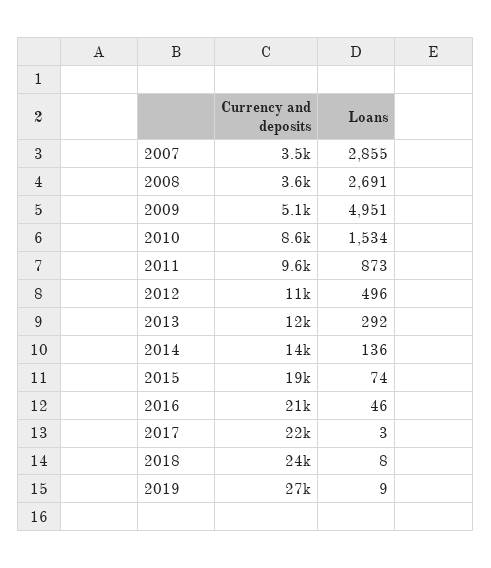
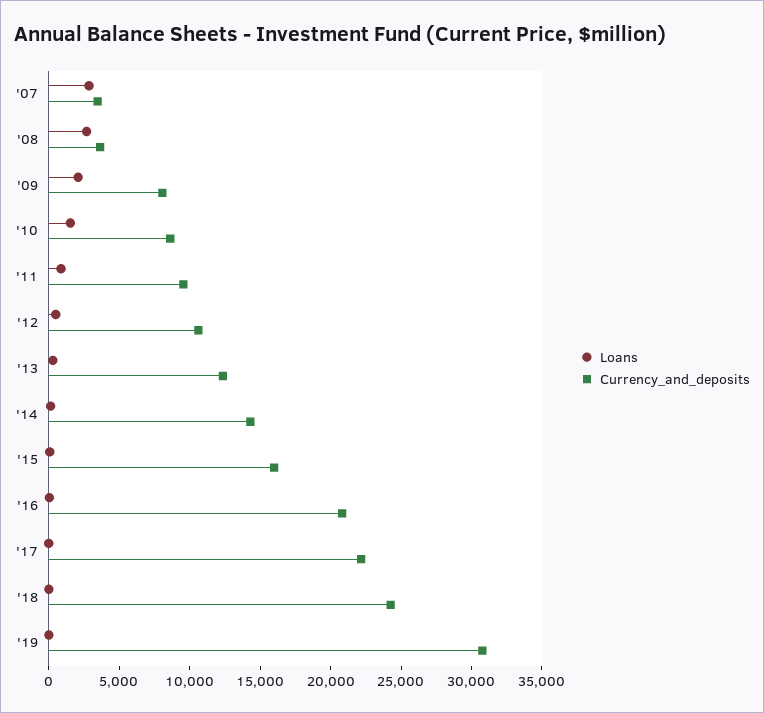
  {
    "Currency and deposits": {
      "2007": 3500,
      "2008": 3600,
-     "2009": 5100,
+     "2009": 8000,
      "2010": 8600,
      "2011": 9600,
      "2012": 11000,
      "2013": 12000,
      "2014": 14000,
-     "2015": 19000,
+     "2015": 16000,
      "2016": 21000,
      "2017": 22000,
      "2018": 24000,
-     "2019": 27000
+     "2019": 31000
    },
    "Loans": {
      "2007": 2855,
      "2008": 2691,
-     "2009": 4951,
+     "2009": 2000,
      "2010": 1534,
      "2011": 873,
      "2012": 496,
      "2013": 292,
      "2014": 136,
      "2015": 74,
      "2016": 46,
      "2017": 3,
      "2018": 8,
      "2019": 9
    }
  }

